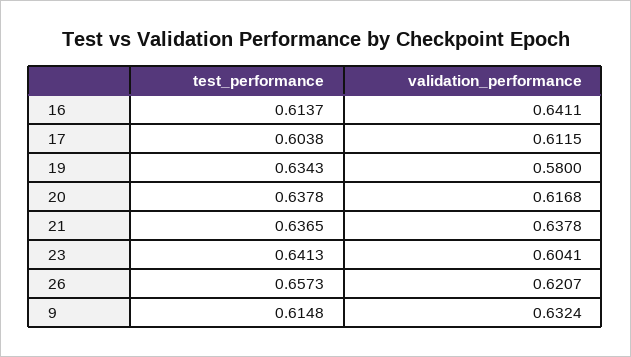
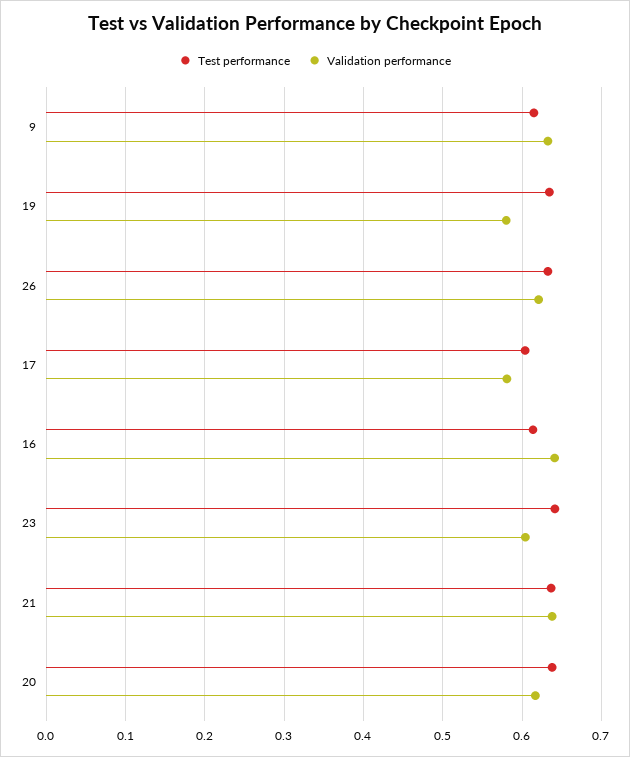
  {
    "test_performance": {
      "16": 0.6137,
      "17": 0.6038,
      "19": 0.6343,
      "20": 0.6378,
      "21": 0.6365,
      "23": 0.6413,
-     "26": 0.6573,
+     "26": 0.63,
      "9": 0.6148
    },
    "validation_performance": {
      "16": 0.6411,
-     "17": 0.6115,
+     "17": 0.58,
      "19": 0.58,
      "20": 0.6168,
      "21": 0.6378,
      "23": 0.6041,
      "26": 0.6207,
      "9": 0.6324
    }
  }

